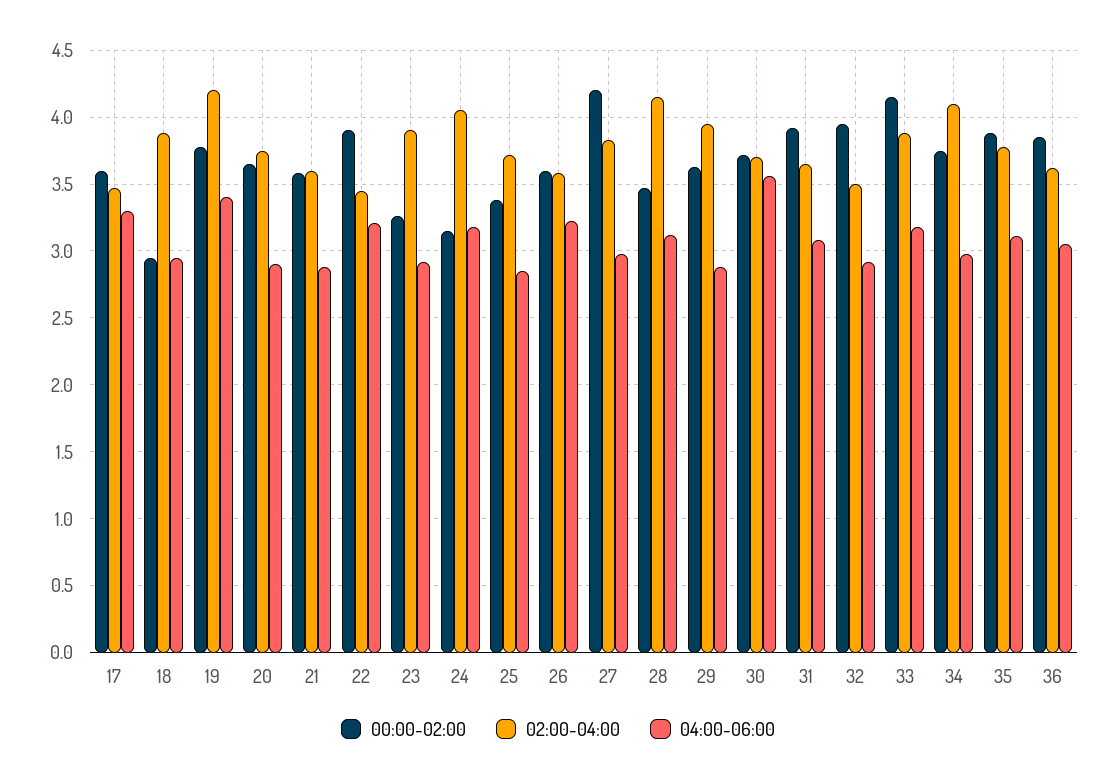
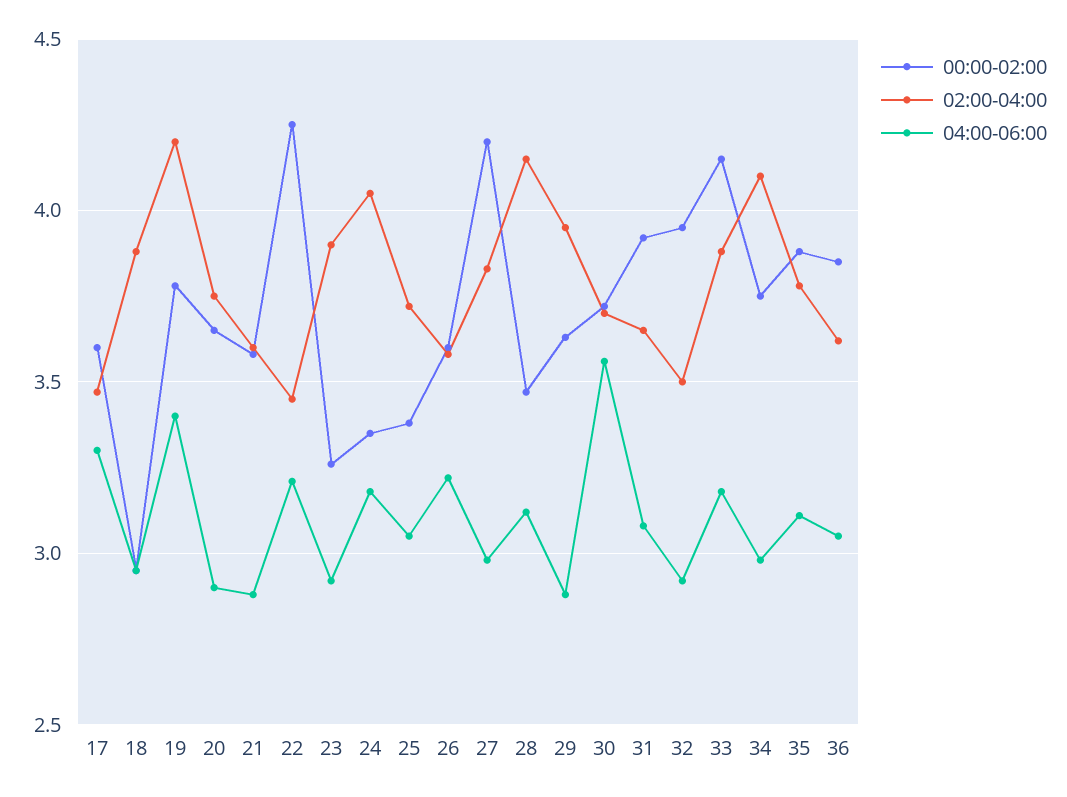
  {
    "00:00-02:00": {
      "17": 3.6,
      "18": 2.95,
      "19": 3.8,
      "20": 3.65,
      "21": 3.6,
-     "22": 3.9,
+     "22": 4.25,
      "23": 3.25,
-     "24": 3.15,
+     "24": 3.35,
      "25": 3.4,
      "26": 3.6,
      "27": 4.2,
      "28": 3.45,
      "29": 3.65,
      "30": 3.7,
      "31": 3.9,
      "32": 3.95,
      "33": 4.15,
      "34": 3.75,
      "35": 3.9,
      "36": 3.85
    },
    "02:00-04:00": {
      "17": 3.45,
      "18": 3.9,
      "19": 4.2,
      "20": 3.75,
      "21": 3.6,
      "22": 3.45,
      "23": 3.9,
      "24": 4.05,
      "25": 3.7,
      "26": 3.6,
      "27": 3.85,
      "28": 4.15,
      "29": 3.95,
      "30": 3.7,
      "31": 3.65,
      "32": 3.5,
      "33": 3.9,
      "34": 4.1,
      "35": 3.8,
      "36": 3.6
    },
    "04:00-06:00": {
      "17": 3.3,
      "18": 2.95,
      "19": 3.4,
      "20": 2.9,
      "21": 2.9,
      "22": 3.2,
      "23": 2.9,
      "24": 3.2,
-     "25": 2.85,
+     "25": 3.05,
      "26": 3.2,
      "27": 3,
      "28": 3.1,
      "29": 2.9,
      "30": 3.55,
      "31": 3.1,
      "32": 2.9,
      "33": 3.2,
      "34": 3,
      "35": 3.1,
      "36": 3.05
    }
  }

